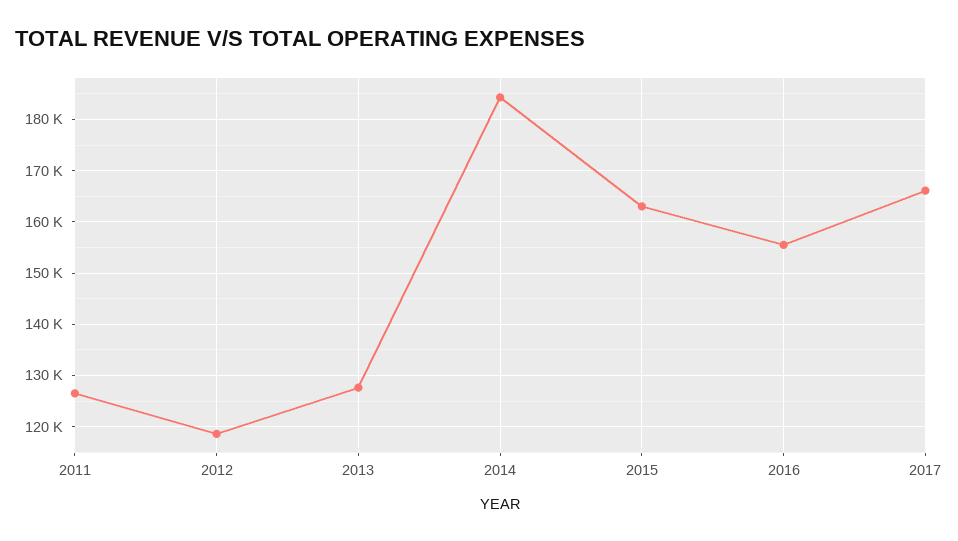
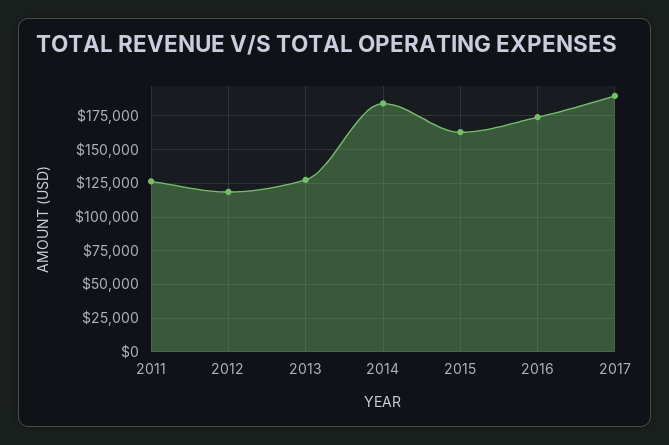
  {
    "2011": 126000,
    "2012": 118000,
    "2013": 128000,
    "2014": 184000,
    "2015": 164000,
-   "2016": 156000,
+   "2016": 175000,
-   "2017": 166000
+   "2017": 190000
  }

